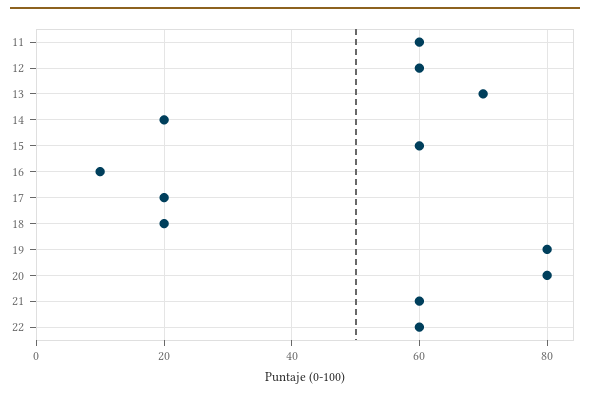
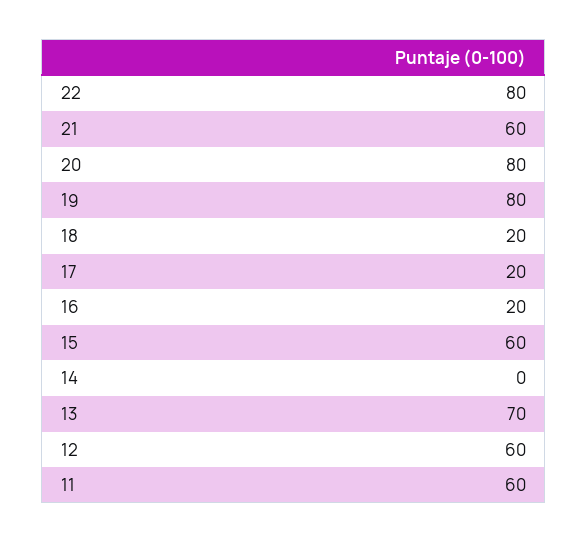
  {
    "11": 60,
    "12": 60,
    "13": 70,
-   "14": 20,
+   "14": 0,
    "15": 60,
-   "16": 10,
+   "16": 20,
    "17": 20,
    "18": 20,
    "19": 80,
    "20": 80,
    "21": 60,
-   "22": 60
+   "22": 80
  }

